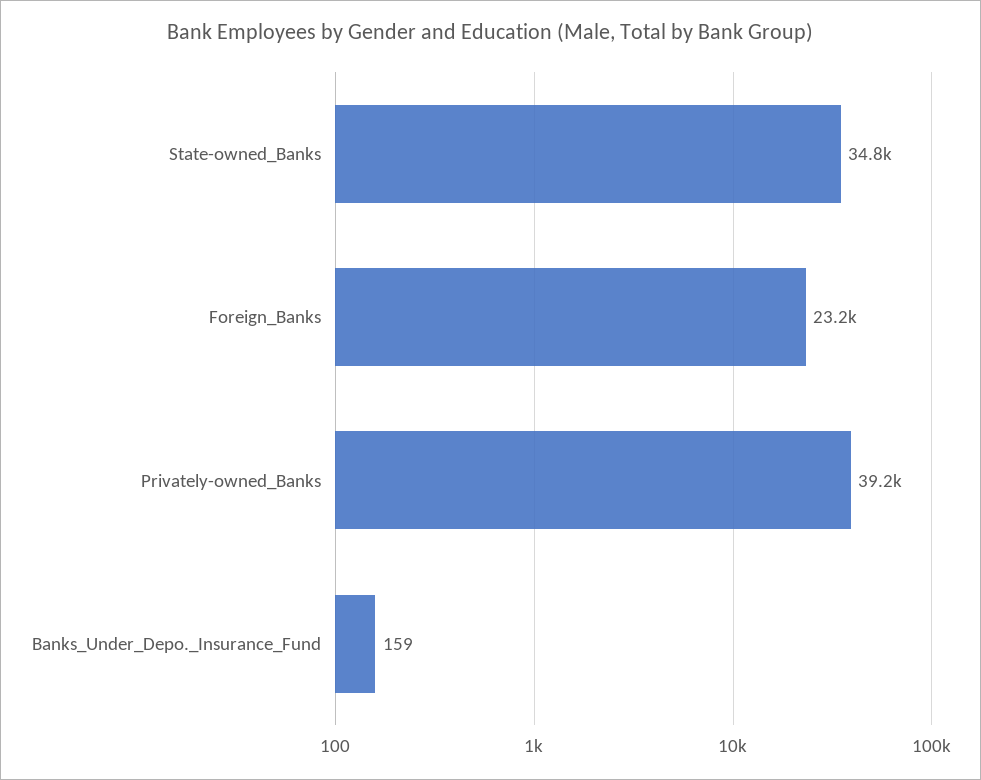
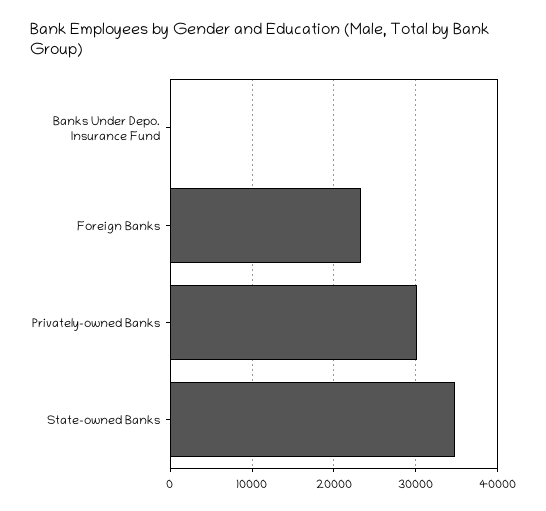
  {
    "State-owned_Banks": 34800,
    "Foreign_Banks": 23200,
-   "Privately-owned_Banks": 39200,
+   "Privately-owned_Banks": 30000,
    "Banks_Under_Depo._Insurance_Fund": 159
  }

